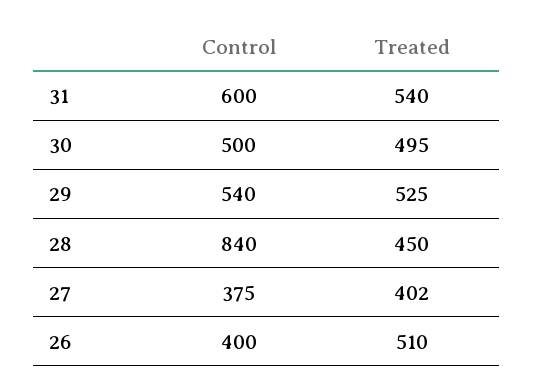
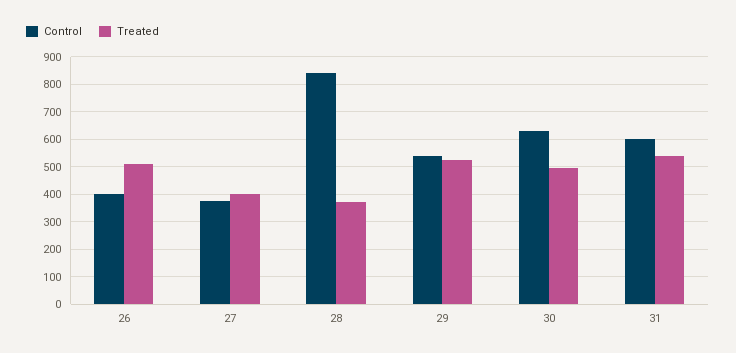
  {
    "Control": {
      "31": 600,
-     "30": 500,
+     "30": 625,
      "29": 540,
      "28": 840,
      "27": 375,
      "26": 400
    },
    "Treated": {
      "31": 540,
      "30": 495,
      "29": 525,
-     "28": 450,
+     "28": 375,
      "27": 402,
      "26": 510
    }
  }

